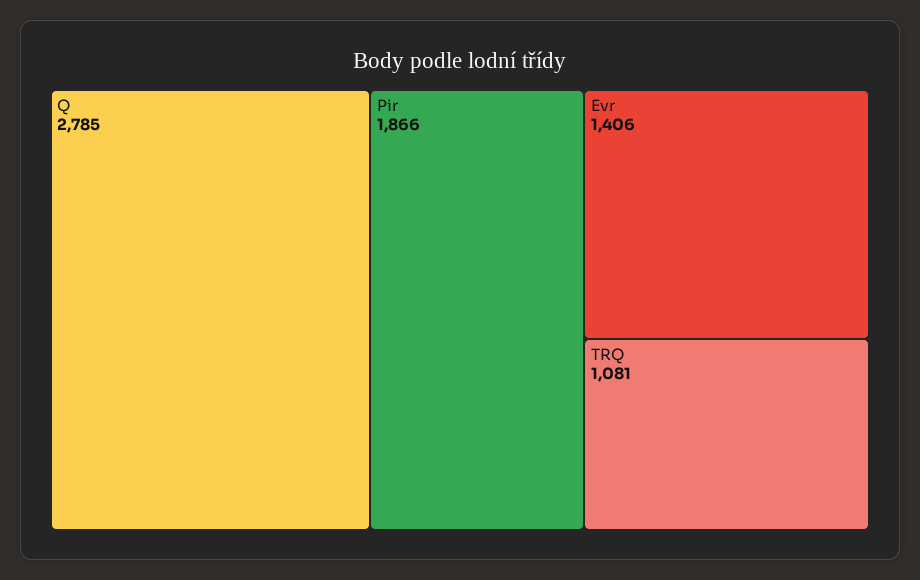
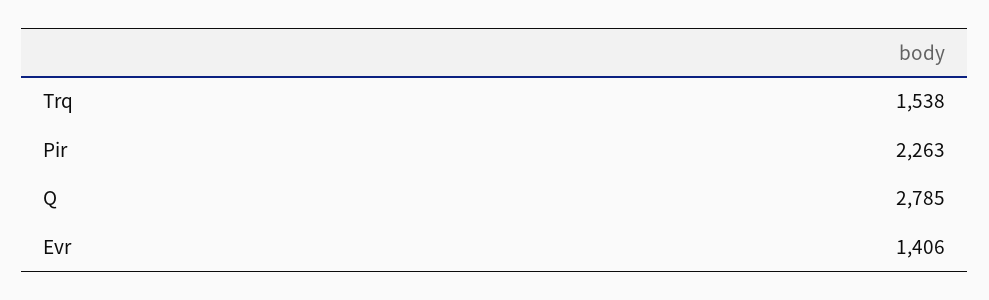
  {
    "Q": 2785,
-   "Pir": 1866,
+   "Pir": 2263,
    "Evr": 1406,
-   "TRQ": 1081
+   "TRQ": 1538
  }

